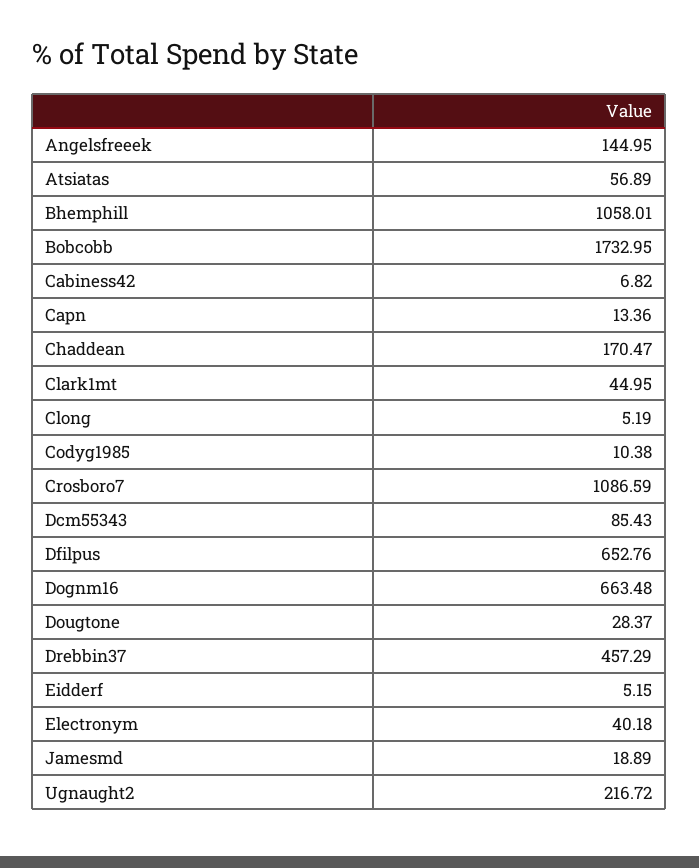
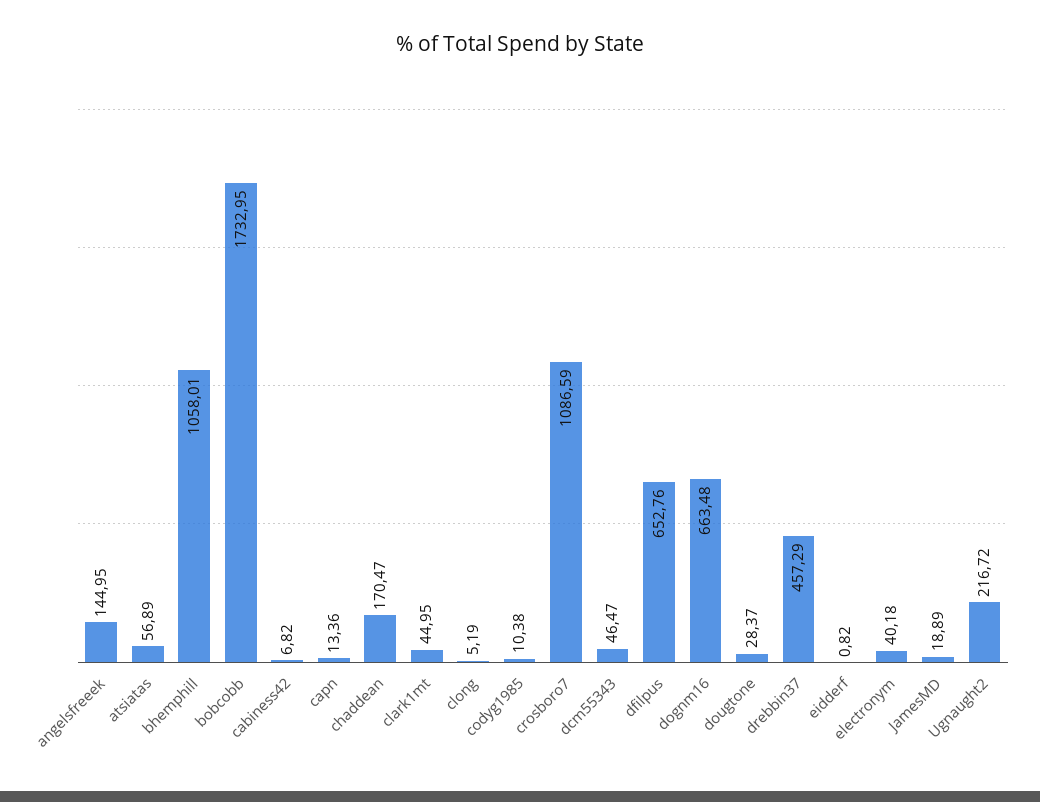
  {
    "Angelsfreeek": 144.95,
    "Atsiatas": 56.89,
    "Bhemphill": 1058.01,
    "Bobcobb": 1732.95,
    "Cabiness42": 6.82,
    "Capn": 13.36,
    "Chaddean": 170.47,
    "Clark1mt": 44.95,
    "Clong": 5.19,
    "Codyg1985": 10.38,
    "Crosboro7": 1086.59,
-   "Dcm55343": 85.43,
+   "Dcm55343": 46.47,
    "Dfilpus": 652.76,
    "Dognm16": 663.48,
    "Dougtone": 28.37,
    "Drebbin37": 457.29,
-   "Eidderf": 5.15,
+   "Eidderf": 0.82,
    "Electronym": 40.18,
    "Jamesmd": 18.89,
    "Ugnaught2": 216.72
  }

